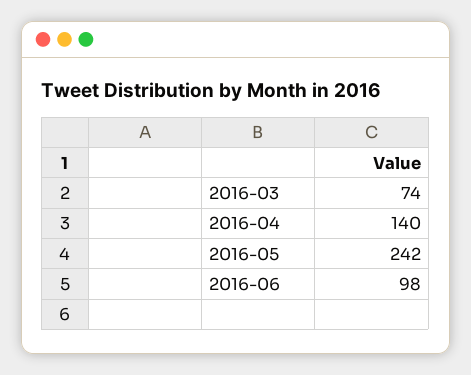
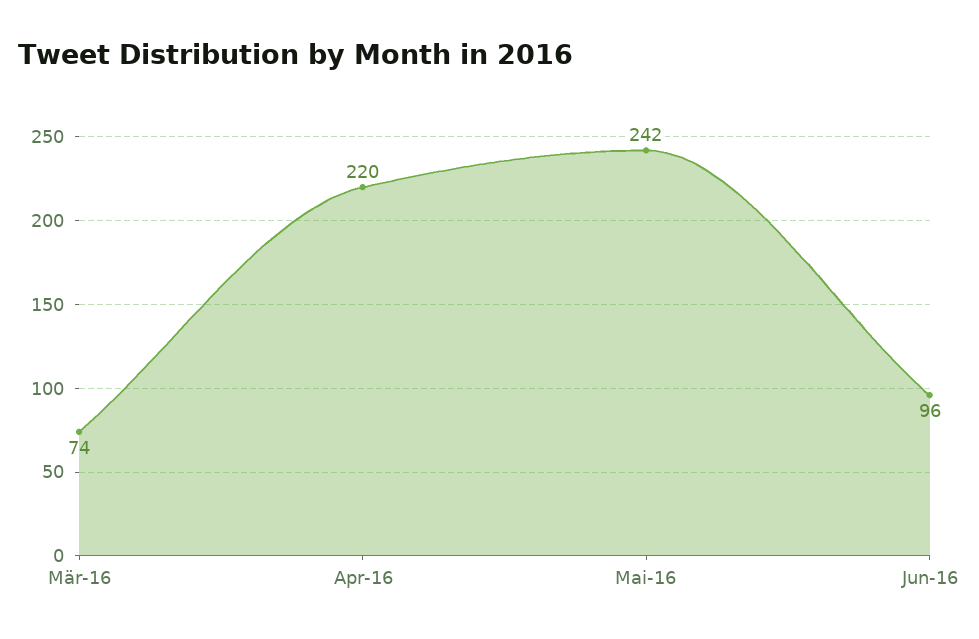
  {
    "2016-03": 74,
-   "2016-04": 140,
+   "2016-04": 220,
    "2016-05": 242,
-   "2016-06": 98
+   "2016-06": 96
  }

